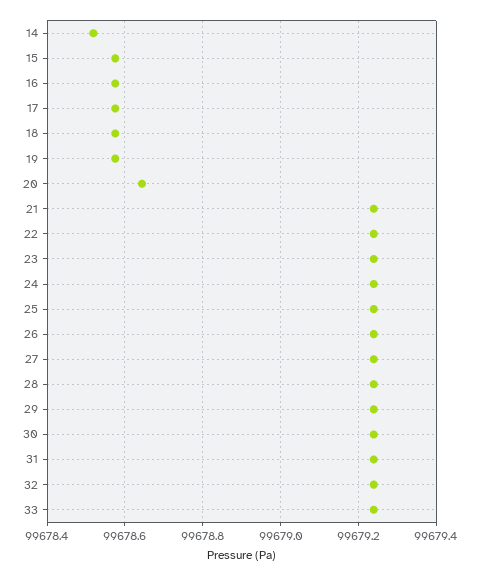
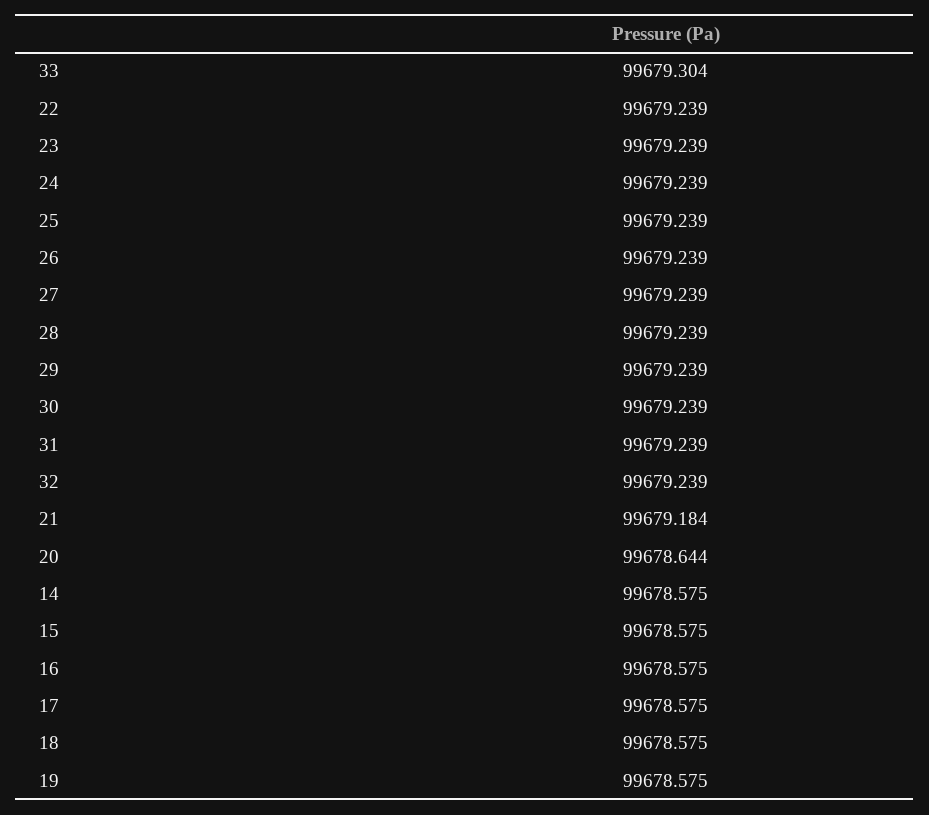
  {
-   "14": 99678.52,
+   "14": 99678.575,
    "15": 99678.575,
    "16": 99678.575,
    "17": 99678.575,
    "18": 99678.575,
    "19": 99678.575,
    "20": 99678.644,
-   "21": 99679.24,
+   "21": 99679.184,
    "22": 99679.239,
    "23": 99679.239,
    "24": 99679.239,
    "25": 99679.239,
    "26": 99679.239,
    "27": 99679.239,
    "28": 99679.239,
    "29": 99679.239,
    "30": 99679.239,
    "31": 99679.239,
    "32": 99679.239,
-   "33": 99679.24
+   "33": 99679.304
  }

